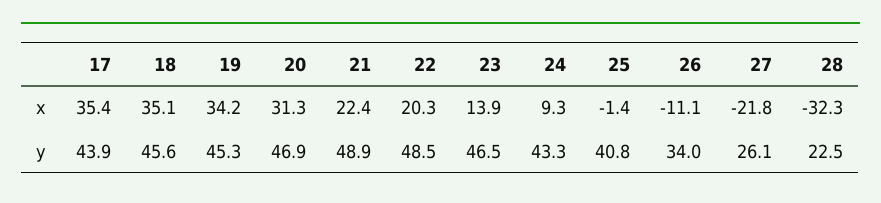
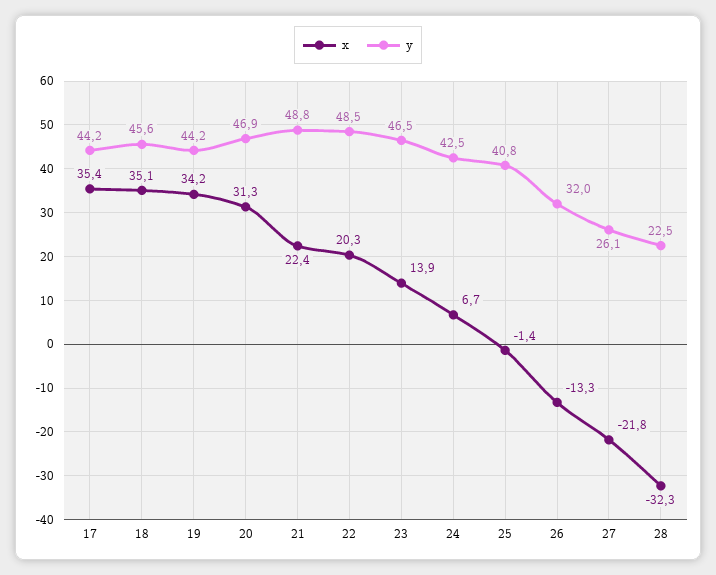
  {
    "x": {
      "17": 35.4,
      "18": 35.1,
      "19": 34.2,
      "20": 31.3,
      "21": 22.4,
      "22": 20.3,
      "23": 13.9,
-     "24": 9.3,
+     "24": 6.7,
      "25": -1.4,
-     "26": -11.1,
+     "26": -13.3,
      "27": -21.8,
      "28": -32.3
    },
    "y": {
-     "17": 43.9,
+     "17": 44.2,
      "18": 45.6,
-     "19": 45.3,
+     "19": 44.2,
      "20": 46.9,
-     "21": 48.9,
+     "21": 48.8,
      "22": 48.5,
      "23": 46.5,
-     "24": 43.3,
+     "24": 42.5,
      "25": 40.8,
-     "26": 34,
+     "26": 32,
      "27": 26.1,
      "28": 22.5
    }
  }

